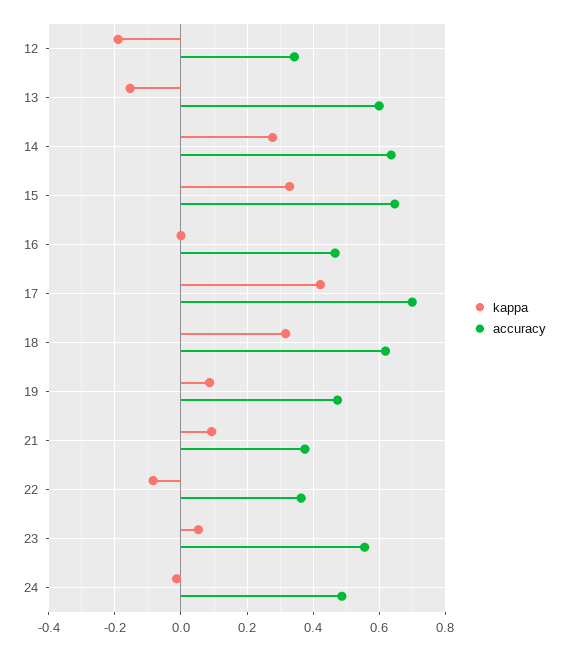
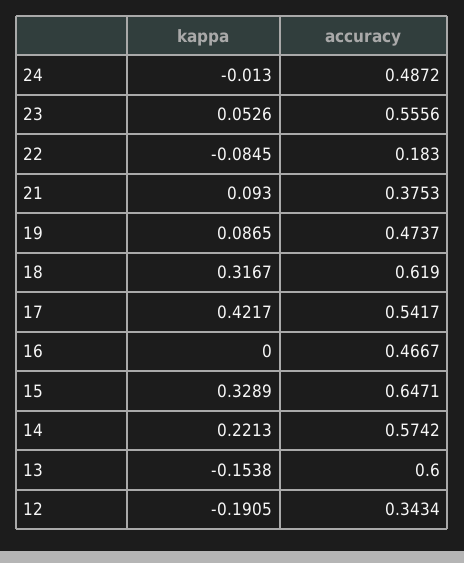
  {
    "kappa": {
      "12": -0.1905,
      "13": -0.1538,
-     "14": 0.28,
+     "14": 0.2213,
      "15": 0.3289,
      "16": 0,
      "17": 0.4217,
      "18": 0.3167,
      "19": 0.0865,
      "21": 0.093,
      "22": -0.0845,
      "23": 0.0526,
      "24": -0.013
    },
    "accuracy": {
      "12": 0.3434,
      "13": 0.6,
-     "14": 0.64,
+     "14": 0.5742,
      "15": 0.6471,
      "16": 0.4667,
-     "17": 0.7,
+     "17": 0.5417,
      "18": 0.619,
      "19": 0.4737,
      "21": 0.3753,
-     "22": 0.36,
+     "22": 0.183,
      "23": 0.5556,
      "24": 0.4872
    }
  }

